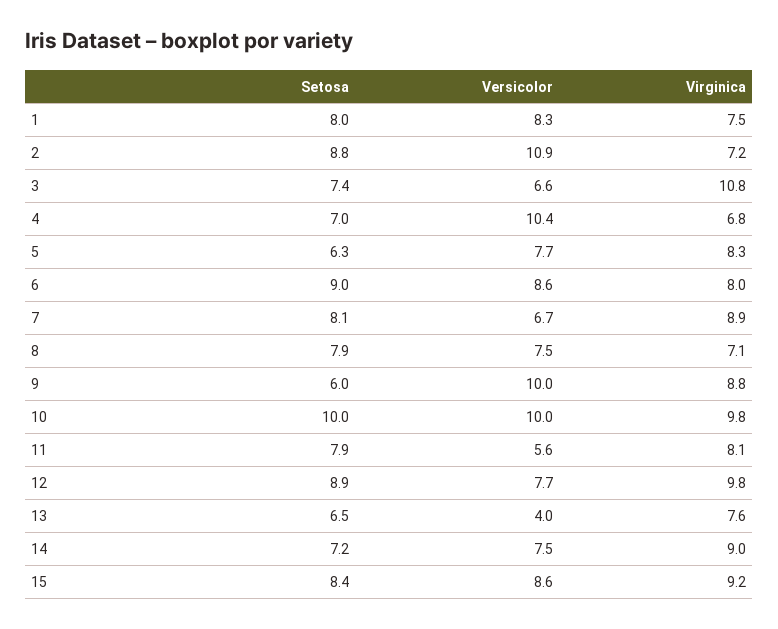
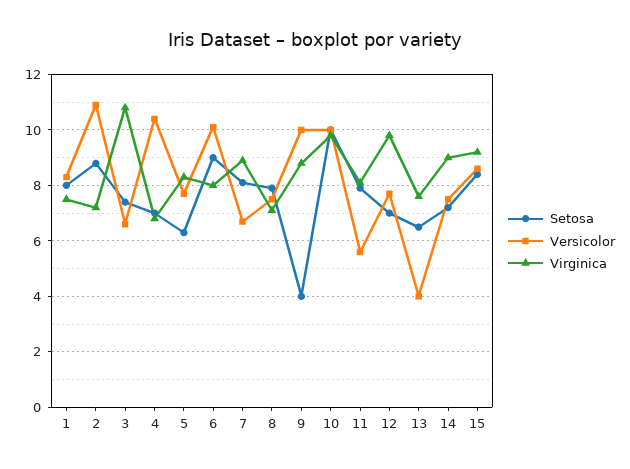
  {
    "Setosa": {
      "1": 8,
      "2": 8.8,
      "3": 7.4,
      "4": 7,
      "5": 6.3,
      "6": 9,
      "7": 8.1,
      "8": 7.9,
-     "9": 6,
+     "9": 4,
      "10": 10,
      "11": 7.9,
-     "12": 8.9,
+     "12": 7,
      "13": 6.5,
      "14": 7.2,
      "15": 8.4
    },
    "Versicolor": {
      "1": 8.3,
      "2": 10.9,
      "3": 6.6,
      "4": 10.4,
      "5": 7.7,
-     "6": 8.6,
+     "6": 10,
      "7": 6.7,
      "8": 7.5,
      "9": 10,
      "10": 10,
      "11": 5.6,
      "12": 7.7,
      "13": 4,
      "14": 7.5,
      "15": 8.6
    },
    "Virginica": {
      "1": 7.5,
      "2": 7.2,
      "3": 10.8,
      "4": 6.8,
      "5": 8.3,
      "6": 8,
      "7": 8.9,
      "8": 7.1,
      "9": 8.8,
      "10": 9.8,
      "11": 8.1,
      "12": 9.8,
      "13": 7.6,
      "14": 9,
      "15": 9.2
    }
  }

